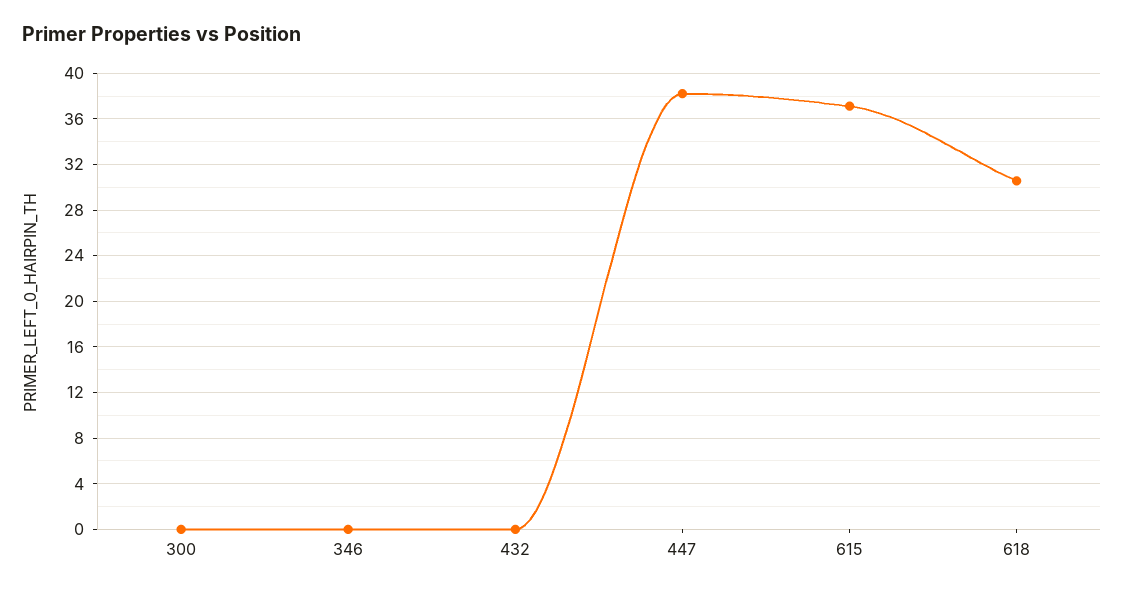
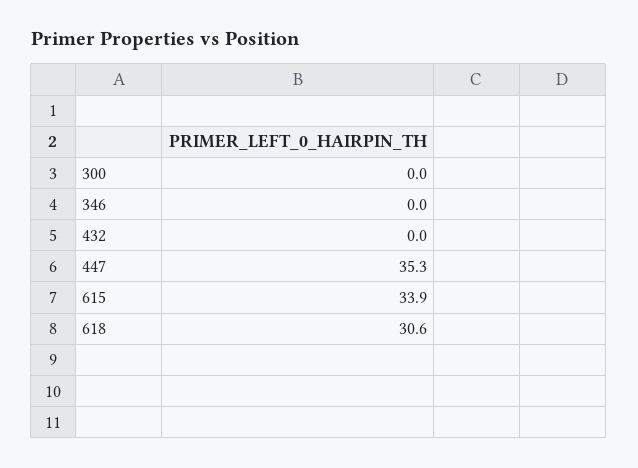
  {
    "300": 0,
    "346": 0,
    "432": 0,
-   "447": 38,
+   "447": 35.3,
-   "615": 37,
+   "615": 33.9,
    "618": 30.6
  }

